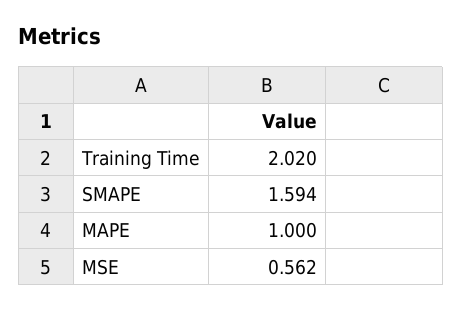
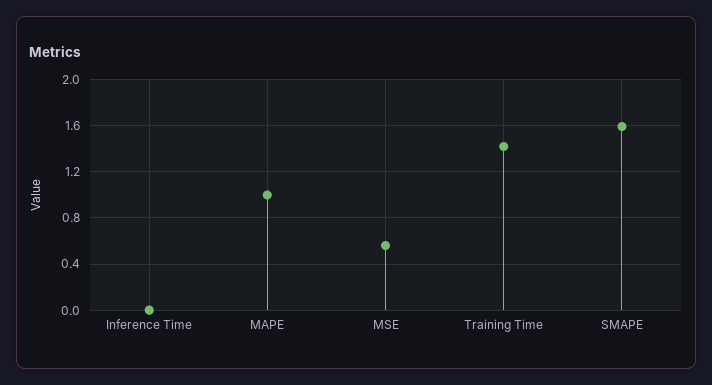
  {
-   "Training Time": 2.02,
+   "Training Time": 1.4,
    "SMAPE": 1.594,
    "MAPE": 1,
-   "MSE": 0.562
+   "MSE": 0.562,
+   "Inference Time": 0
  }

